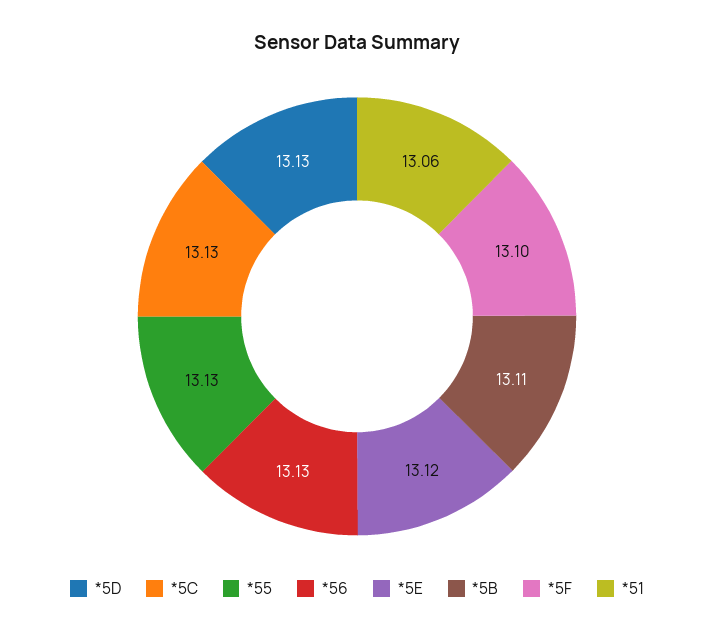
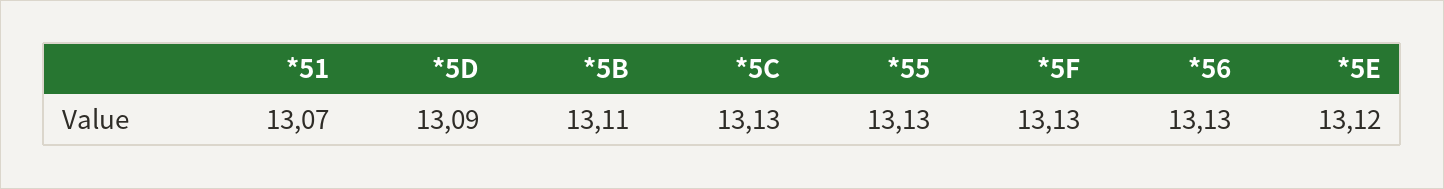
  {
-   "*5D": 13.13,
+   "*5D": 13.09,
    "*5C": 13.13,
    "*55": 13.13,
    "*56": 13.13,
    "*5E": 13.12,
    "*5B": 13.11,
-   "*5F": 13.1,
+   "*5F": 13.13,
-   "*51": 13.06
+   "*51": 13.07
  }

